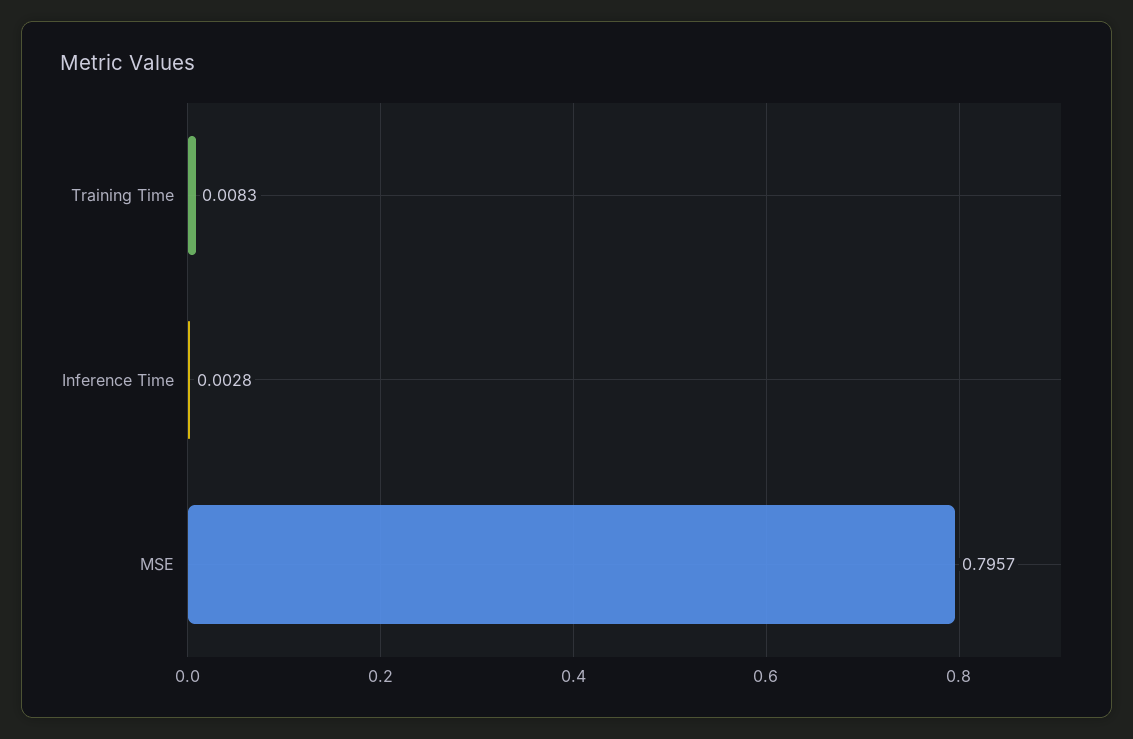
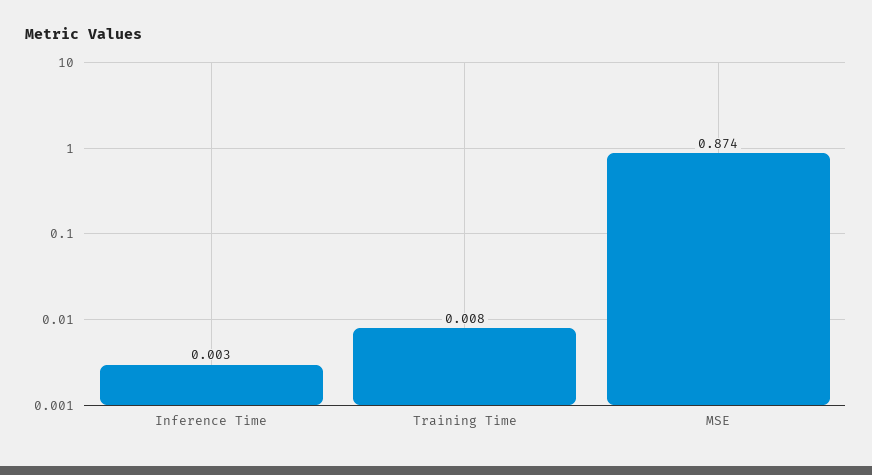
  {
    "Training Time": 0.0083,
    "Inference Time": 0.0028,
-   "MSE": 0.7957
+   "MSE": 0.874
  }

